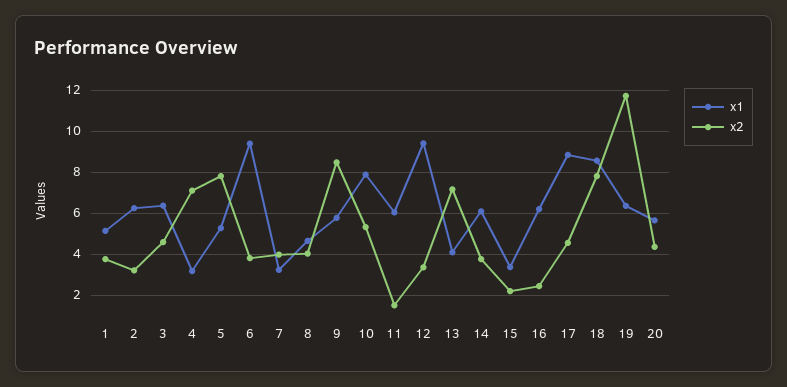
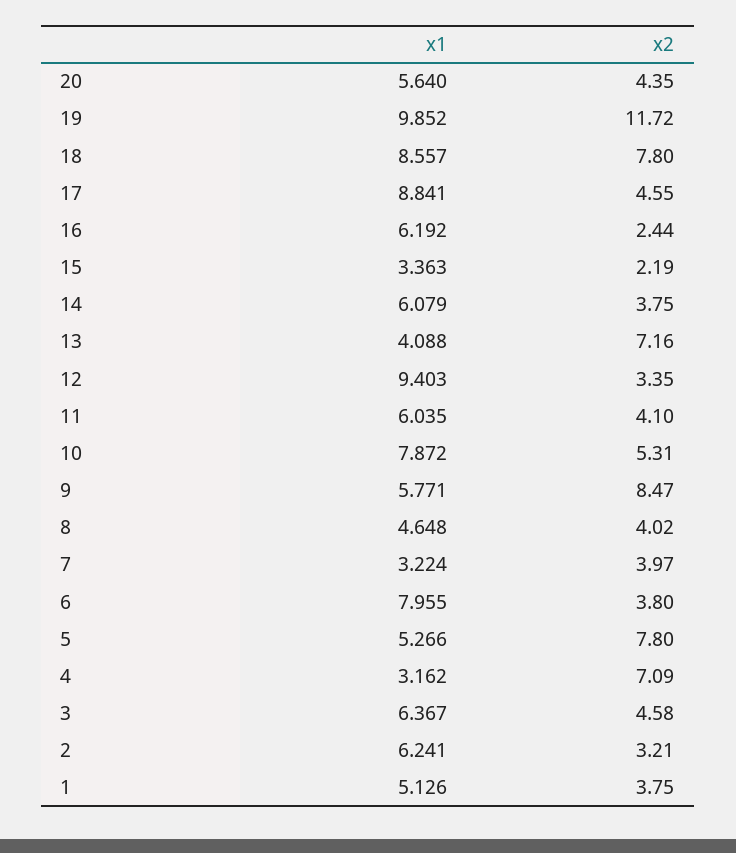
  {
    "x1": {
      "1": 5.126,
      "2": 6.241,
      "3": 6.367,
      "4": 3.162,
      "5": 5.266,
-     "6": 9.5,
+     "6": 7.955,
      "7": 3.224,
      "8": 4.648,
      "9": 5.771,
      "10": 7.872,
      "11": 6.035,
      "12": 9.403,
      "13": 4.088,
      "14": 6.079,
      "15": 3.363,
      "16": 6.192,
      "17": 8.841,
      "18": 8.557,
-     "19": 6.5,
+     "19": 9.852,
      "20": 5.64
    },
    "x2": {
      "1": 3.75,
      "2": 3.21,
      "3": 4.58,
      "4": 7.09,
      "5": 7.8,
      "6": 3.8,
      "7": 3.97,
      "8": 4.02,
      "9": 8.47,
      "10": 5.31,
-     "11": 1.5,
+     "11": 4.1,
      "12": 3.35,
      "13": 7.16,
      "14": 3.75,
      "15": 2.19,
      "16": 2.44,
      "17": 4.55,
      "18": 7.8,
      "19": 11.72,
      "20": 4.35
    }
  }

